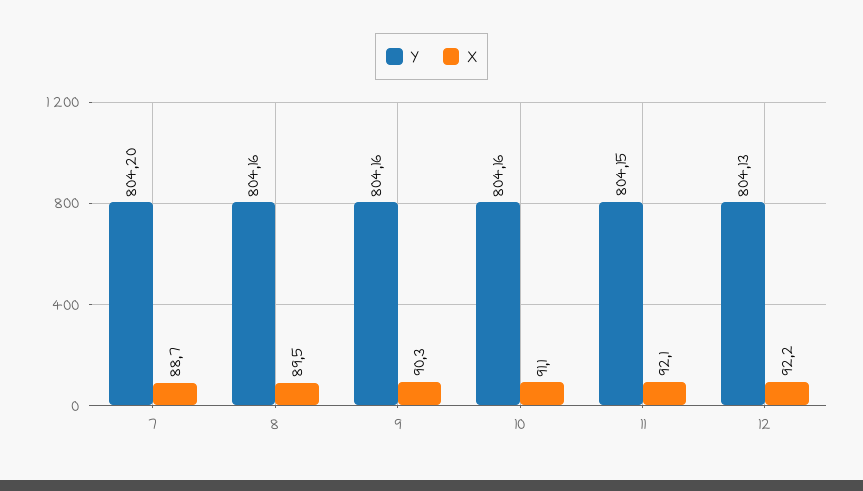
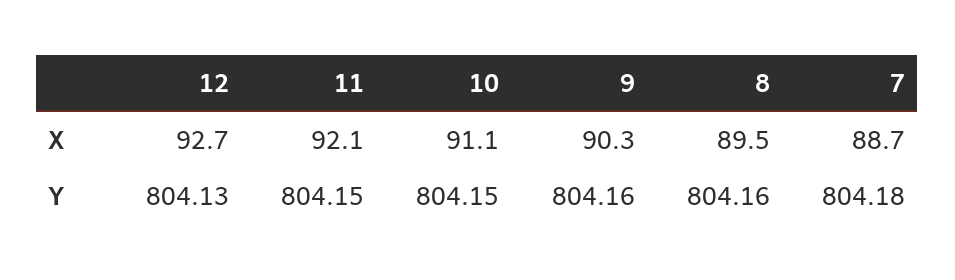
  {
    "Y": {
-     "7": 804.2,
+     "7": 804.18,
      "8": 804.16,
      "9": 804.16,
-     "10": 804.16,
+     "10": 804.15,
      "11": 804.15,
      "12": 804.13
    },
    "X": {
      "7": 88.7,
      "8": 89.5,
      "9": 90.3,
      "10": 91.1,
      "11": 92.1,
-     "12": 92.2
+     "12": 92.7
    }
  }

